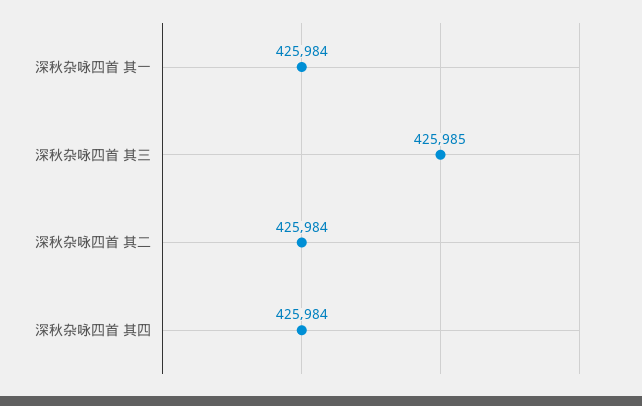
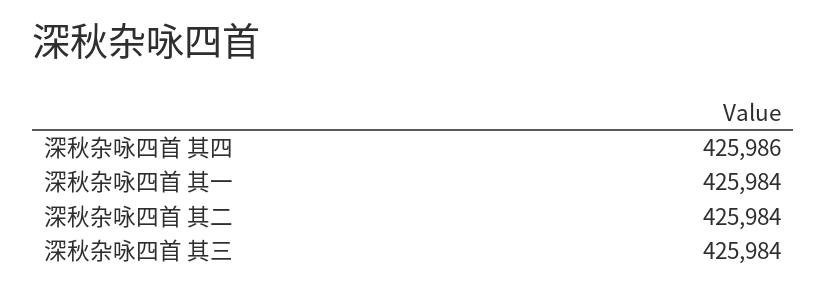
  {
    "深秋杂咏四首 其一": 425984,
-   "深秋杂咏四首 其三": 425985,
+   "深秋杂咏四首 其三": 425984,
    "深秋杂咏四首 其二": 425984,
-   "深秋杂咏四首 其四": 425984
+   "深秋杂咏四首 其四": 425986
  }

